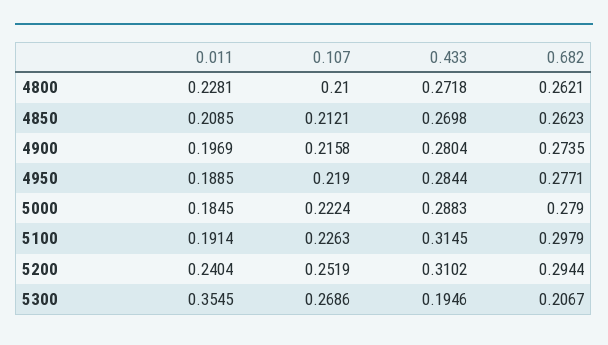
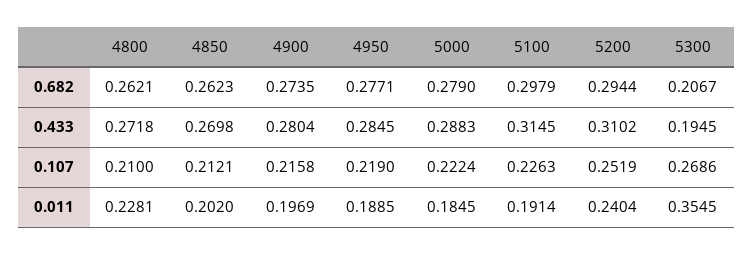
  {
    "0.011": {
      "4800": 0.2281,
-     "4850": 0.2085,
+     "4850": 0.202,
      "4900": 0.1969,
      "4950": 0.1885,
      "5000": 0.1845,
      "5100": 0.1914,
      "5200": 0.2404,
      "5300": 0.3545
    },
    "0.107": {
      "4800": 0.21,
      "4850": 0.2121,
      "4900": 0.2158,
      "4950": 0.219,
      "5000": 0.2224,
      "5100": 0.2263,
      "5200": 0.2519,
      "5300": 0.2686
    },
    "0.433": {
      "4800": 0.2718,
      "4850": 0.2698,
      "4900": 0.2804,
-     "4950": 0.2844,
+     "4950": 0.2845,
      "5000": 0.2883,
      "5100": 0.3145,
      "5200": 0.3102,
-     "5300": 0.1946
+     "5300": 0.1945
    },
    "0.682": {
      "4800": 0.2621,
      "4850": 0.2623,
      "4900": 0.2735,
      "4950": 0.2771,
      "5000": 0.279,
      "5100": 0.2979,
      "5200": 0.2944,
      "5300": 0.2067
    }
  }

